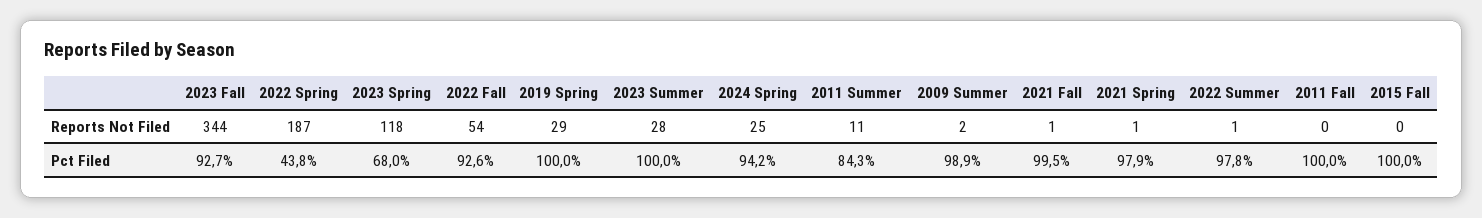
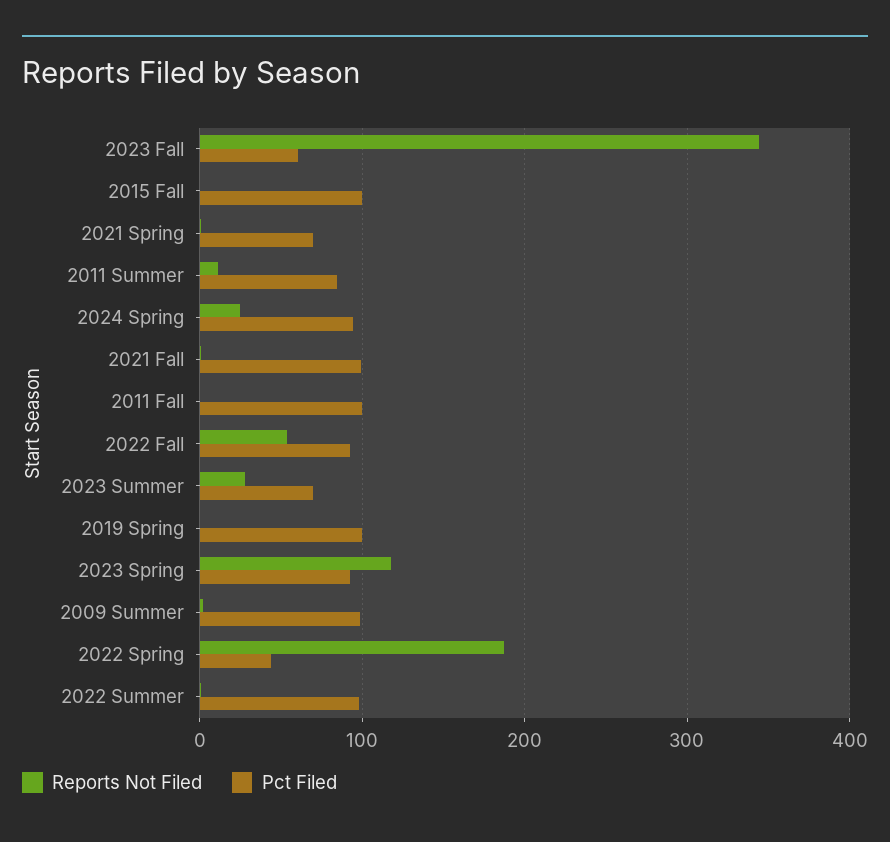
  {
    "Reports Not Filed": {
      "2023 Fall": 344,
      "2022 Spring": 187,
      "2023 Spring": 118,
      "2022 Fall": 54,
-     "2019 Spring": 29,
+     "2019 Spring": 0,
      "2023 Summer": 28,
      "2024 Spring": 25,
      "2011 Summer": 11,
      "2009 Summer": 2,
      "2021 Fall": 1,
      "2021 Spring": 1,
      "2022 Summer": 1,
      "2011 Fall": 0,
      "2015 Fall": 0
    },
    "Pct Filed": {
-     "2023 Fall": 92.7,
+     "2023 Fall": 60,
      "2022 Spring": 43.8,
-     "2023 Spring": 68,
+     "2023 Spring": 90,
      "2022 Fall": 92.6,
      "2019 Spring": 100,
-     "2023 Summer": 100,
+     "2023 Summer": 70,
      "2024 Spring": 94.2,
      "2011 Summer": 84.3,
      "2009 Summer": 98.9,
      "2021 Fall": 99.5,
-     "2021 Spring": 97.9,
+     "2021 Spring": 70,
      "2022 Summer": 97.8,
      "2011 Fall": 100,
      "2015 Fall": 100
    }
  }

